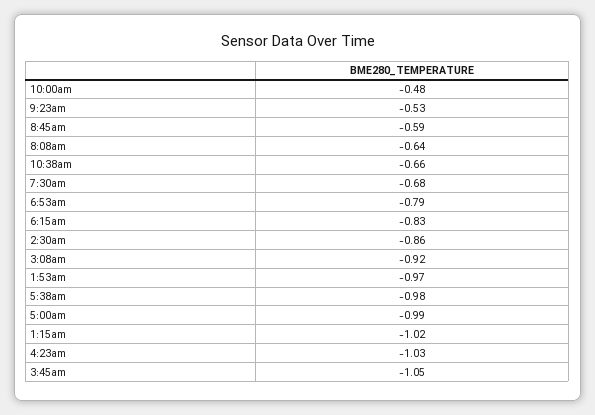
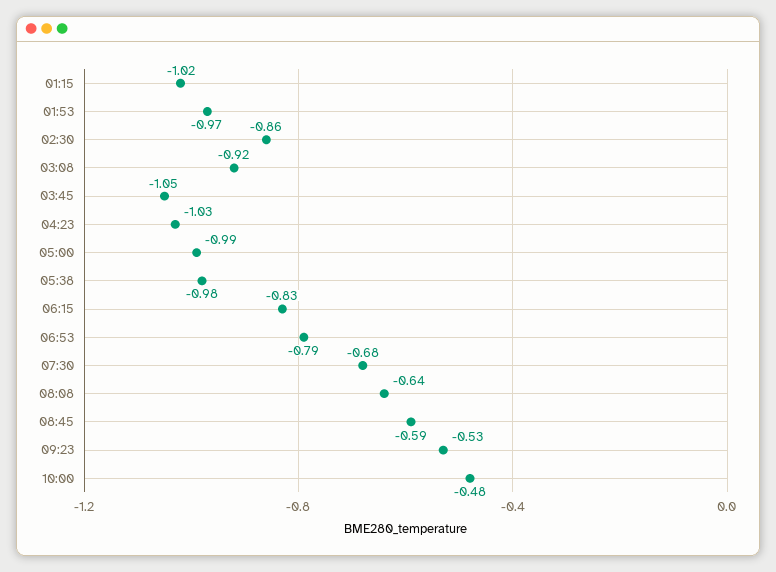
  {
    "10:00am": -0.48,
    "9:23am": -0.53,
    "8:45am": -0.59,
    "8:08am": -0.64,
-   "10:38am": -0.66,
    "7:30am": -0.68,
    "6:53am": -0.79,
    "6:15am": -0.83,
    "2:30am": -0.86,
    "3:08am": -0.92,
    "1:53am": -0.97,
    "5:38am": -0.98,
    "5:00am": -0.99,
    "1:15am": -1.02,
    "4:23am": -1.03,
    "3:45am": -1.05
  }

